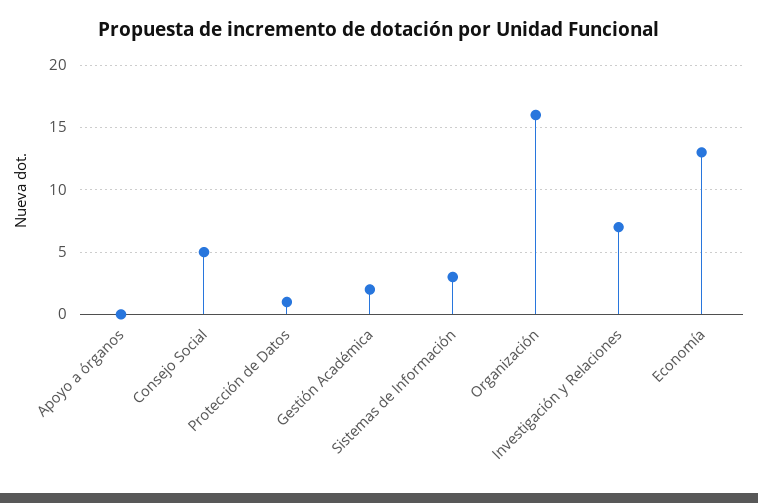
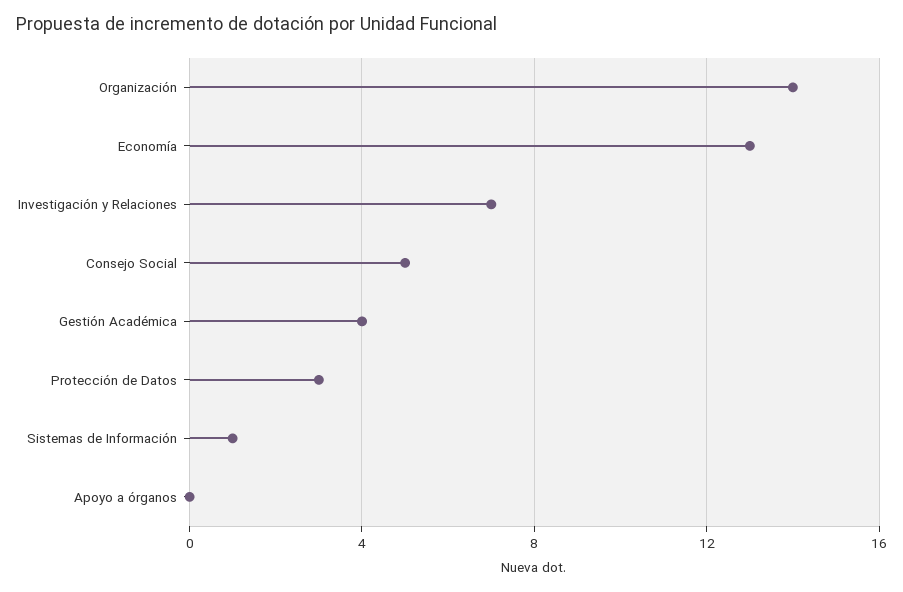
  {
    "Apoyo a órganos": 0,
    "Consejo Social": 5,
-   "Protección de Datos": 1,
+   "Protección de Datos": 3,
-   "Gestión Académica": 2,
+   "Gestión Académica": 4,
-   "Sistemas de Información": 3,
+   "Sistemas de Información": 1,
-   "Organización": 16,
+   "Organización": 14,
    "Investigación y Relaciones": 7,
    "Economía": 13
  }

